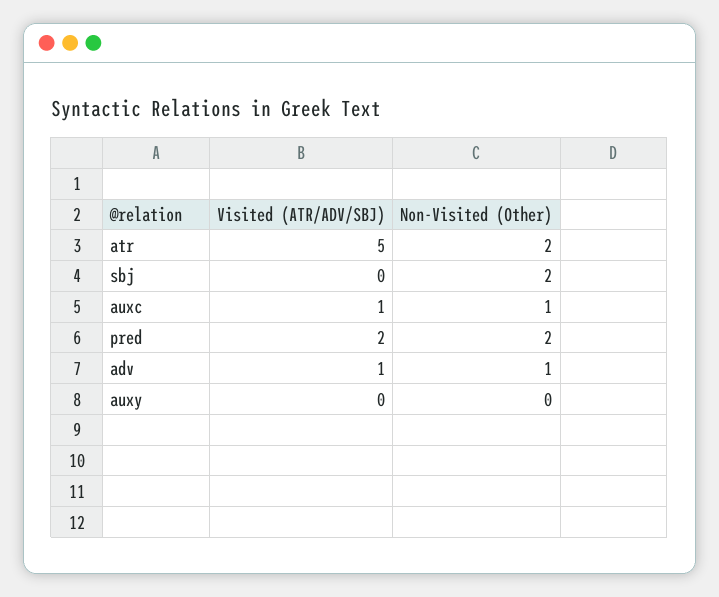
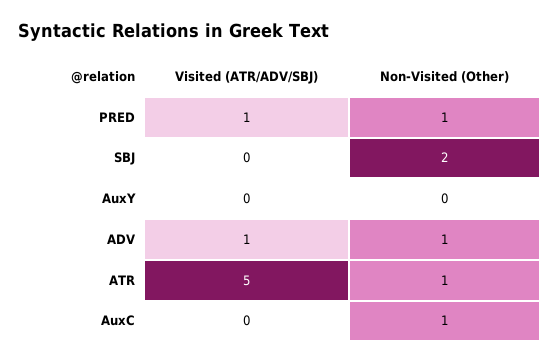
  {
    "Visited (ATR/ADV/SBJ)": {
      "atr": 5,
      "sbj": 0,
-     "auxc": 1,
+     "auxc": 0,
-     "pred": 2,
+     "pred": 1,
      "adv": 1,
      "auxy": 0
    },
    "Non-Visited (Other)": {
-     "atr": 2,
+     "atr": 1,
      "sbj": 2,
      "auxc": 1,
-     "pred": 2,
+     "pred": 1,
      "adv": 1,
      "auxy": 0
    }
  }

